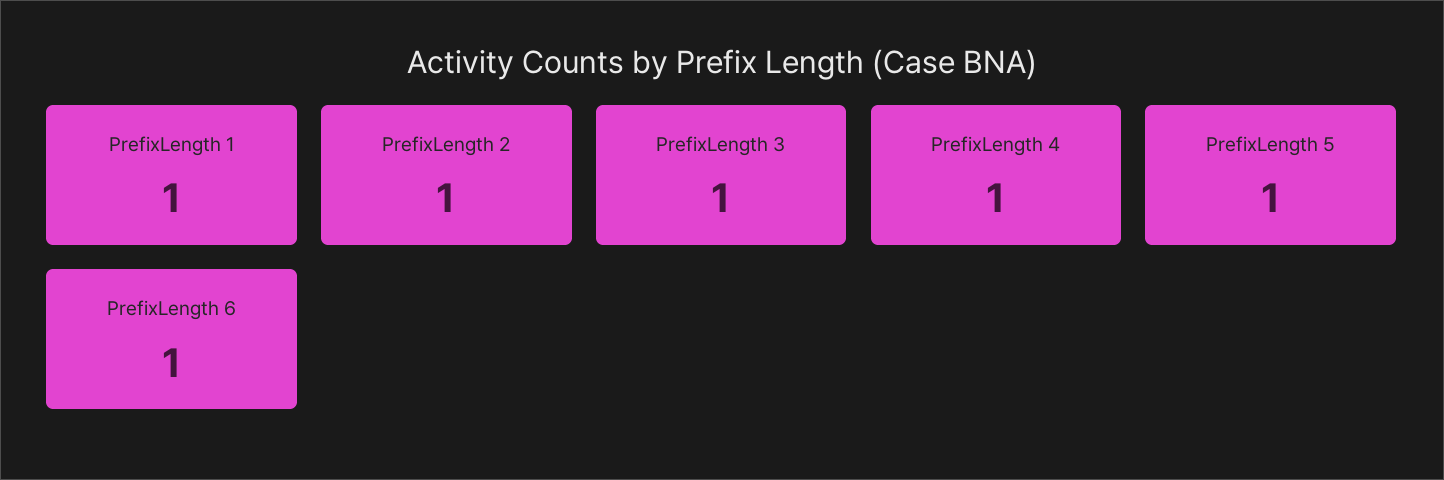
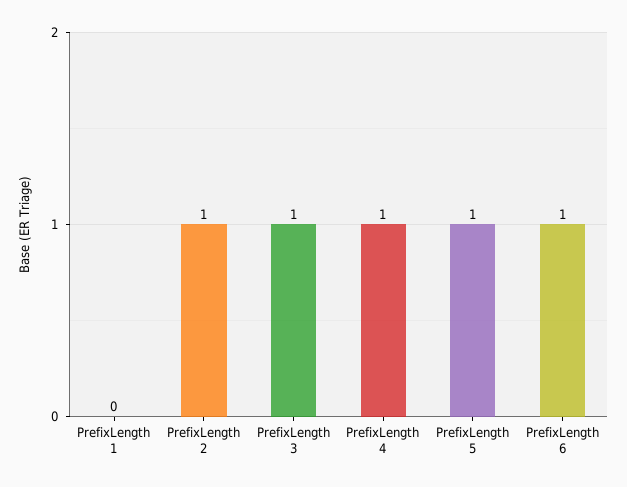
  {
-   "PrefixLength 1": 1,
+   "PrefixLength 1": 0,
    "PrefixLength 2": 1,
    "PrefixLength 3": 1,
    "PrefixLength 4": 1,
    "PrefixLength 5": 1,
    "PrefixLength 6": 1
  }

